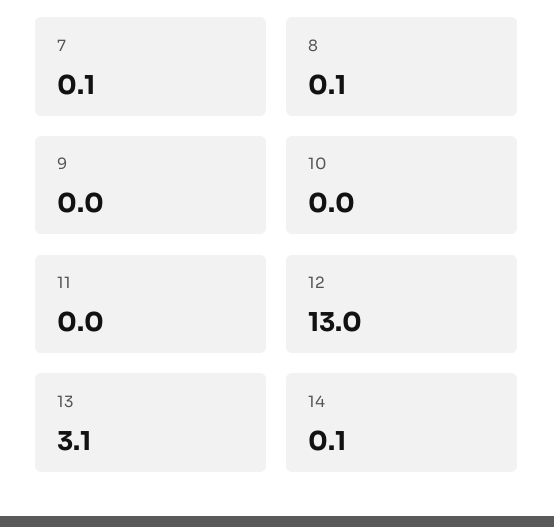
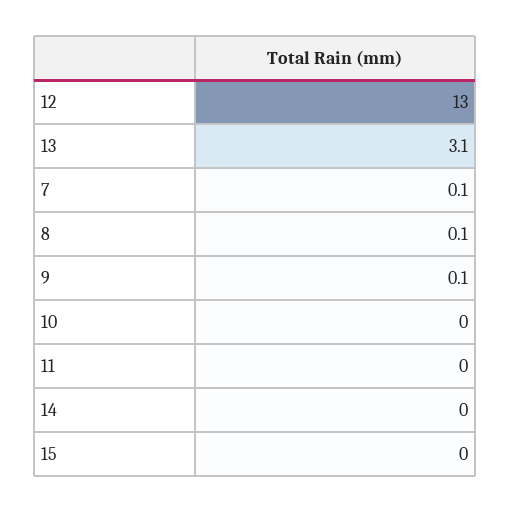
  {
    "7": 0.1,
    "8": 0.1,
-   "9": 0,
+   "9": 0.1,
    "10": 0,
    "11": 0,
    "12": 13,
    "13": 3.1,
-   "14": 0.1
+   "14": 0,
+   "15": 0
  }

